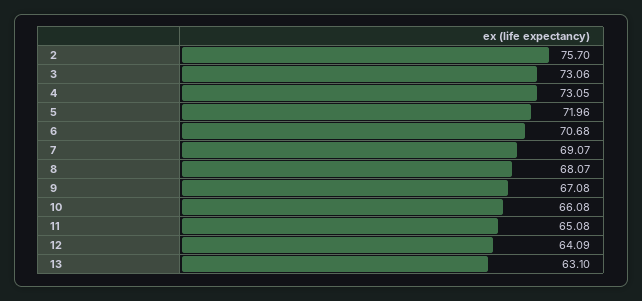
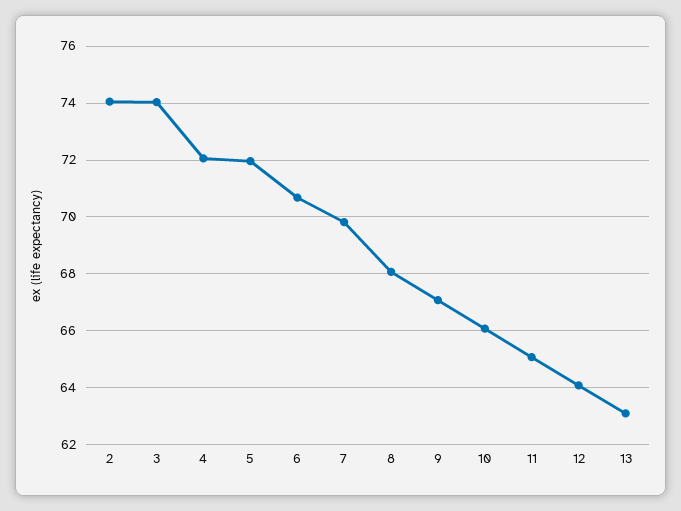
  {
-   "2": 75.7,
+   "2": 74,
-   "3": 73.06,
+   "3": 74,
-   "4": 73.05,
+   "4": 72,
    "5": 71.96,
    "6": 70.68,
-   "7": 69.07,
+   "7": 69.75,
    "8": 68.07,
    "9": 67.08,
    "10": 66.08,
    "11": 65.08,
    "12": 64.09,
    "13": 63.1
  }

